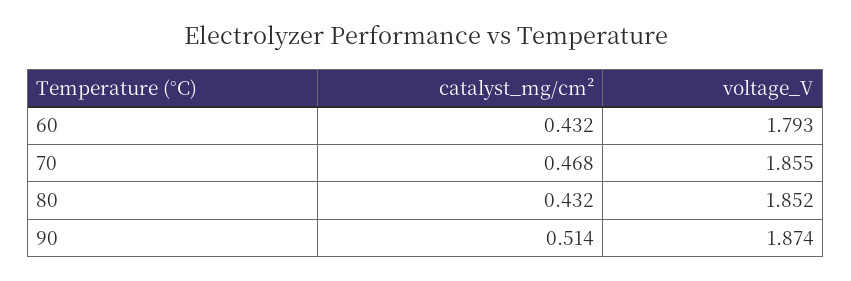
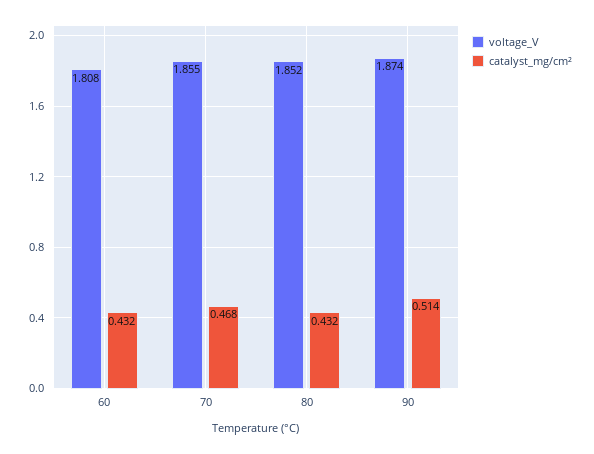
  {
    "catalyst_mg/cm²": {
      "60": 0.432,
      "70": 0.468,
      "80": 0.432,
      "90": 0.514
    },
    "voltage_V": {
-     "60": 1.793,
+     "60": 1.808,
      "70": 1.855,
      "80": 1.852,
      "90": 1.874
    }
  }

